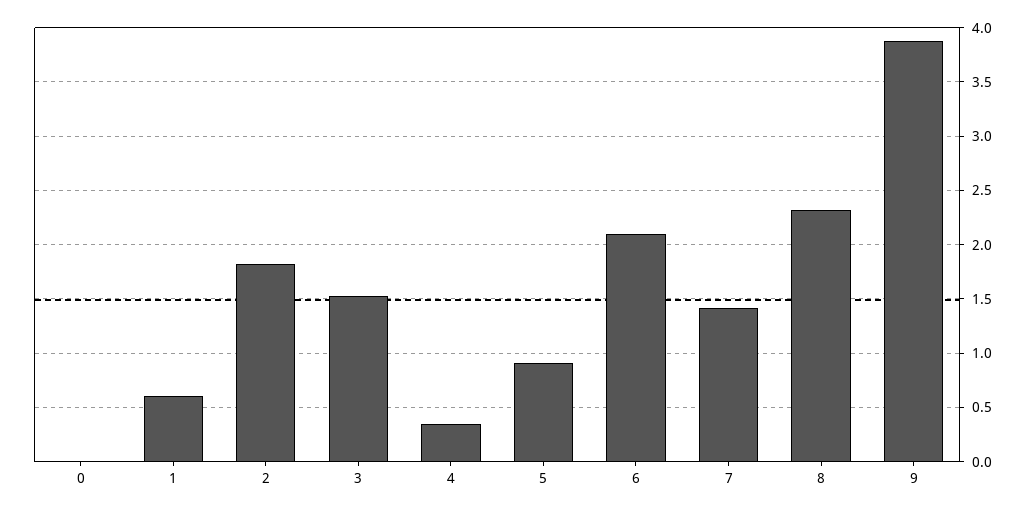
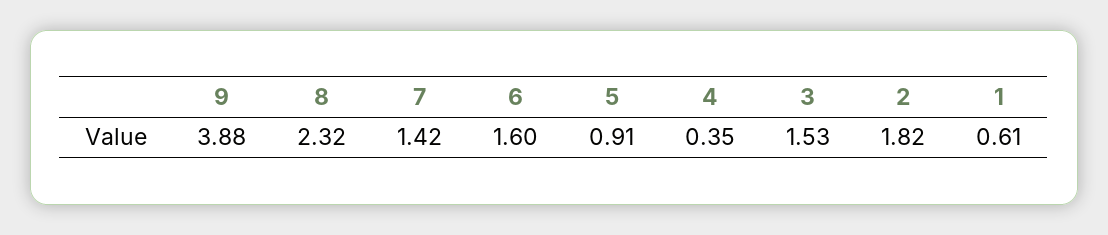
  {
-   "0": 0,
    "1": 0.61,
    "2": 1.82,
    "3": 1.53,
    "4": 0.35,
    "5": 0.91,
-   "6": 2.1,
+   "6": 1.6,
    "7": 1.42,
    "8": 2.32,
    "9": 3.88
  }

